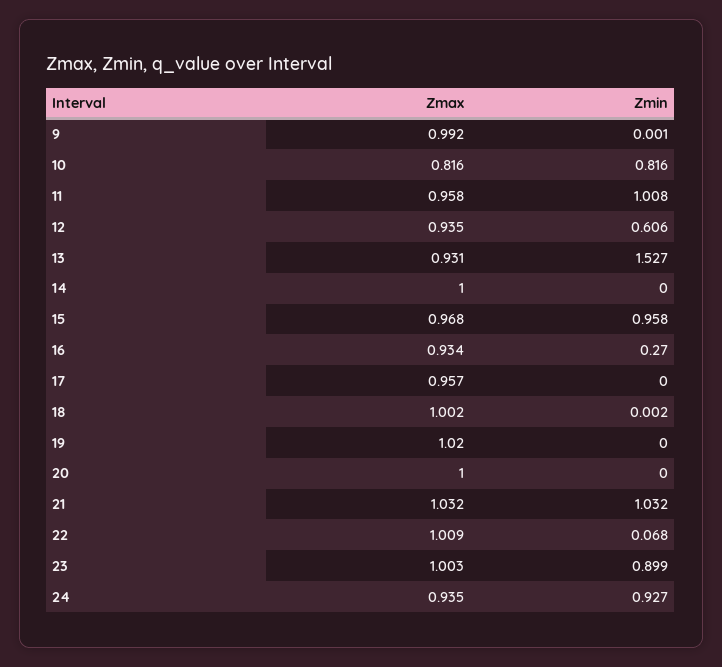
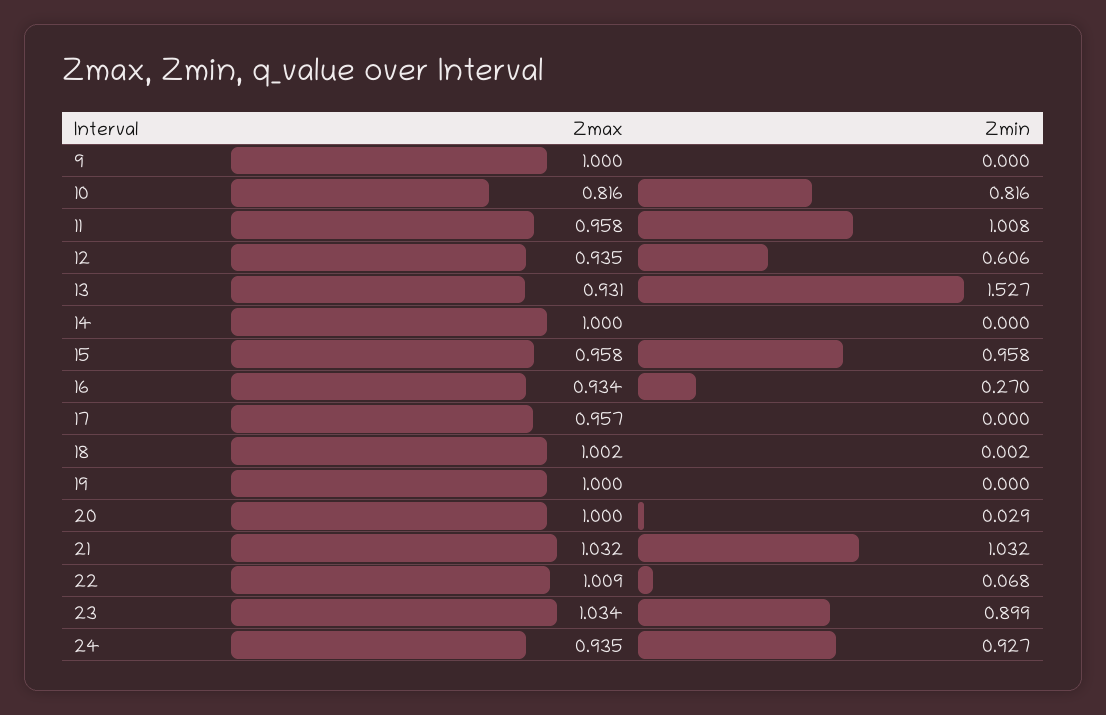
  {
    "Zmax": {
-     "9": 0.992,
+     "9": 1,
      "10": 0.816,
      "11": 0.958,
      "12": 0.935,
      "13": 0.931,
      "14": 1,
-     "15": 0.968,
+     "15": 0.958,
      "16": 0.934,
      "17": 0.957,
      "18": 1.002,
-     "19": 1.02,
+     "19": 1,
      "20": 1,
      "21": 1.032,
      "22": 1.009,
-     "23": 1.003,
+     "23": 1.034,
      "24": 0.935
    },
    "Zmin": {
-     "9": 0.001,
+     "9": 0,
      "10": 0.816,
      "11": 1.008,
      "12": 0.606,
      "13": 1.527,
      "14": 0,
      "15": 0.958,
      "16": 0.27,
      "17": 0,
      "18": 0.002,
      "19": 0,
-     "20": 0,
+     "20": 0.029,
      "21": 1.032,
      "22": 0.068,
      "23": 0.899,
      "24": 0.927
    }
  }

